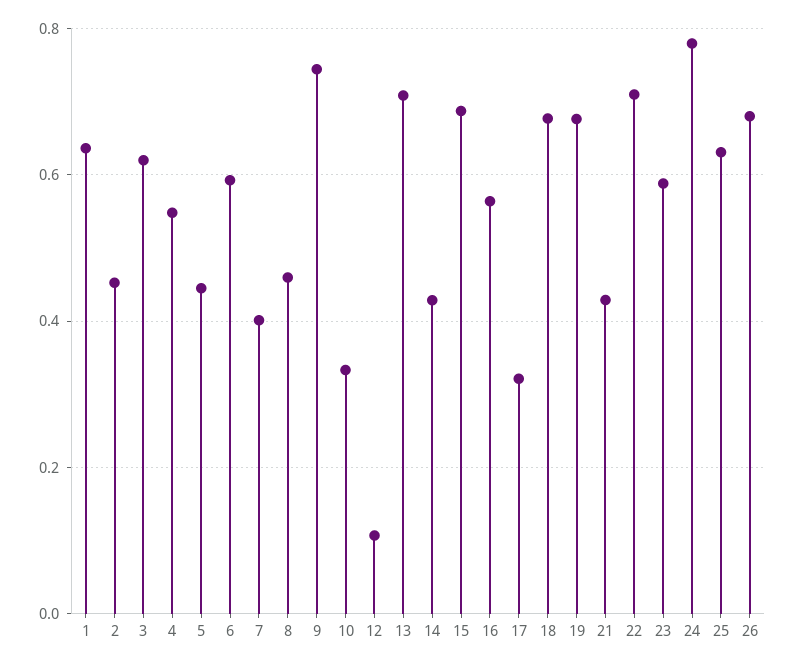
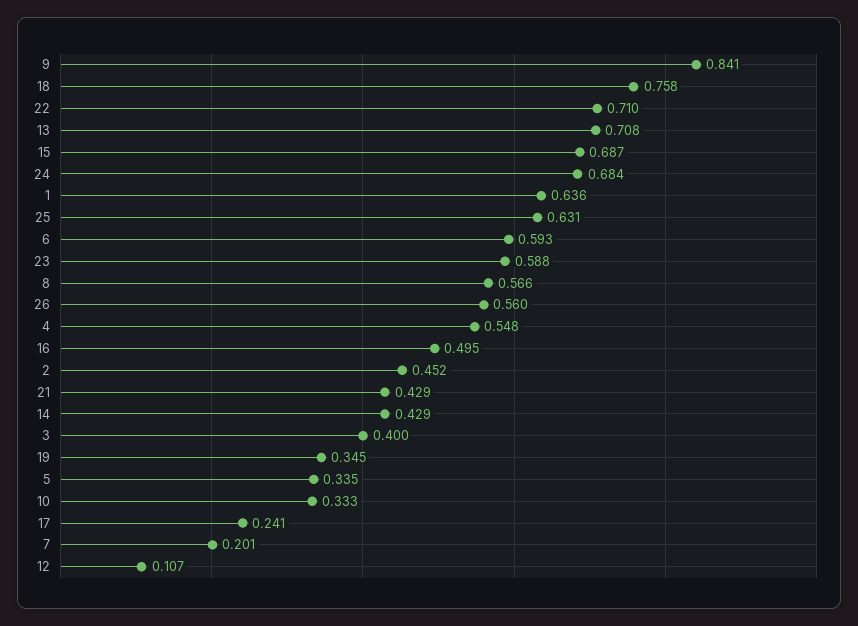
  {
    "1": 0.636,
    "2": 0.452,
-   "3": 0.62,
+   "3": 0.4,
    "4": 0.548,
-   "5": 0.44,
+   "5": 0.335,
    "6": 0.593,
-   "7": 0.4,
+   "7": 0.201,
-   "8": 0.46,
+   "8": 0.566,
-   "9": 0.74,
+   "9": 0.841,
    "10": 0.333,
    "12": 0.107,
    "13": 0.708,
    "14": 0.429,
    "15": 0.687,
-   "16": 0.56,
+   "16": 0.495,
-   "17": 0.32,
+   "17": 0.241,
-   "18": 0.68,
+   "18": 0.758,
-   "19": 0.68,
+   "19": 0.345,
    "21": 0.429,
    "22": 0.71,
    "23": 0.588,
-   "24": 0.78,
+   "24": 0.684,
    "25": 0.631,
-   "26": 0.68
+   "26": 0.56
  }

